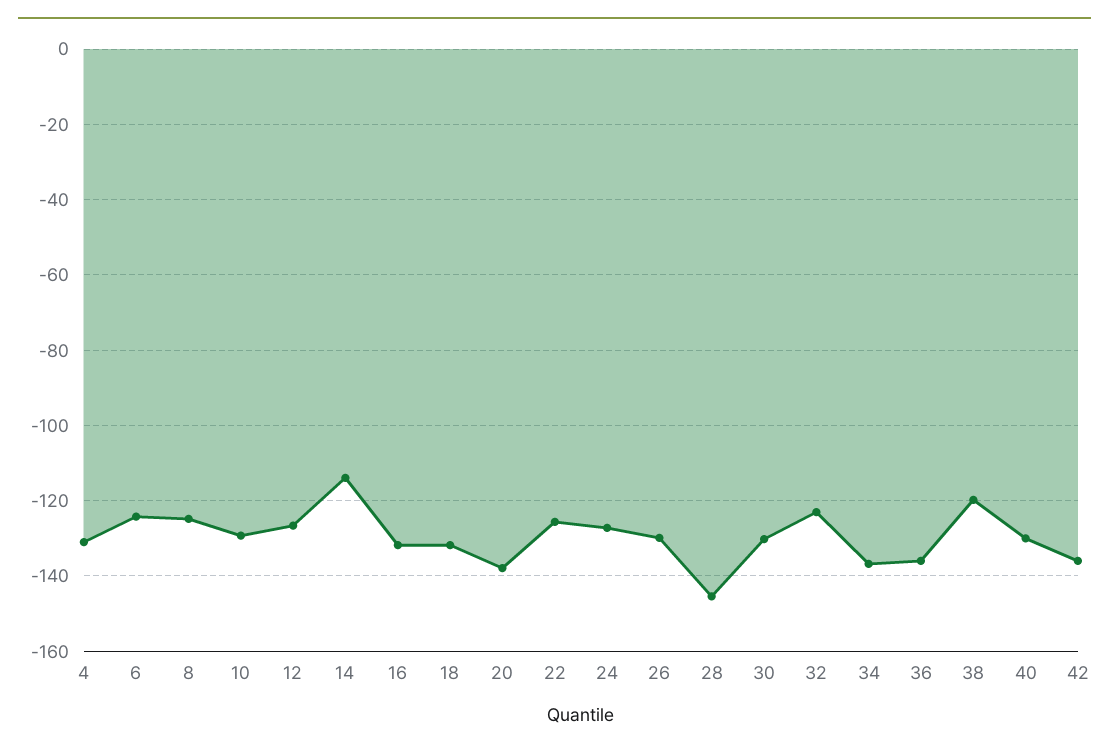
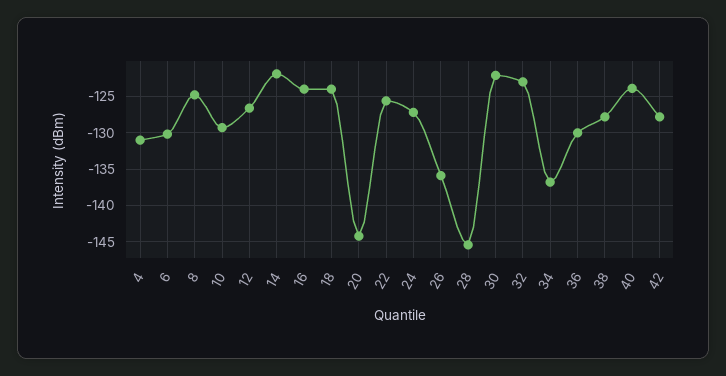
  {
    "4": -131,
-   "6": -124,
+   "6": -130,
    "8": -125,
    "10": -129,
    "12": -127,
-   "14": -114,
+   "14": -122,
-   "16": -132,
+   "16": -124,
-   "18": -132,
+   "18": -124,
-   "20": -138,
+   "20": -144,
    "22": -126,
    "24": -127,
-   "26": -130,
+   "26": -136,
    "28": -145,
-   "30": -130,
+   "30": -122,
    "32": -123,
    "34": -137,
-   "36": -136,
+   "36": -130,
-   "38": -120,
+   "38": -128,
-   "40": -130,
+   "40": -124,
-   "42": -136
+   "42": -128
  }

